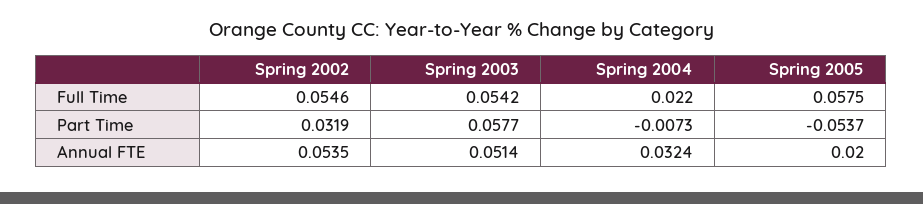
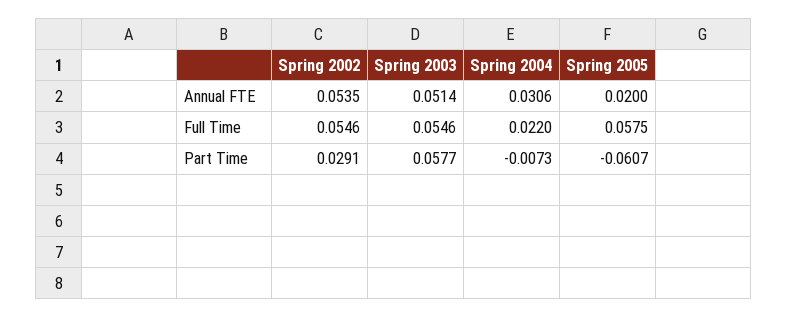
  {
    "Spring 2002": {
      "Full Time": 0.0546,
-     "Part Time": 0.0319,
+     "Part Time": 0.0291,
      "Annual FTE": 0.0535
    },
    "Spring 2003": {
-     "Full Time": 0.0542,
+     "Full Time": 0.0546,
      "Part Time": 0.0577,
      "Annual FTE": 0.0514
    },
    "Spring 2004": {
      "Full Time": 0.022,
      "Part Time": -0.0073,
-     "Annual FTE": 0.0324
+     "Annual FTE": 0.0306
    },
    "Spring 2005": {
      "Full Time": 0.0575,
-     "Part Time": -0.0537,
+     "Part Time": -0.0607,
      "Annual FTE": 0.02
    }
  }

